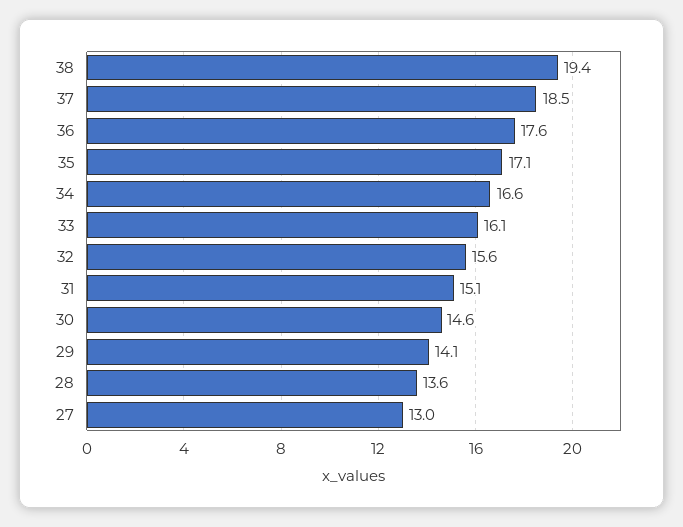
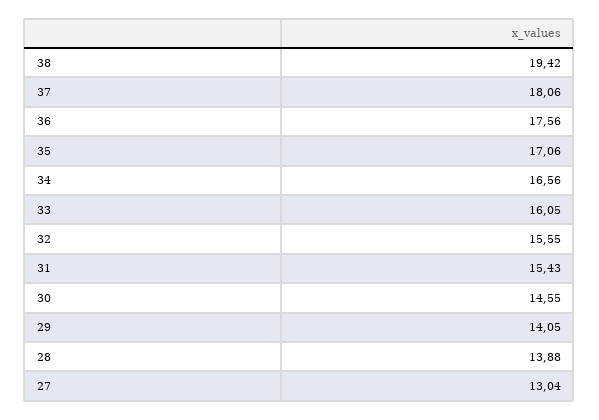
  {
    "38": 19.42,
-   "37": 18.5,
+   "37": 18.06,
    "36": 17.56,
    "35": 17.06,
    "34": 16.56,
    "33": 16.05,
    "32": 15.55,
-   "31": 15.1,
+   "31": 15.43,
    "30": 14.55,
    "29": 14.05,
-   "28": 13.6,
+   "28": 13.88,
    "27": 13.04
  }

